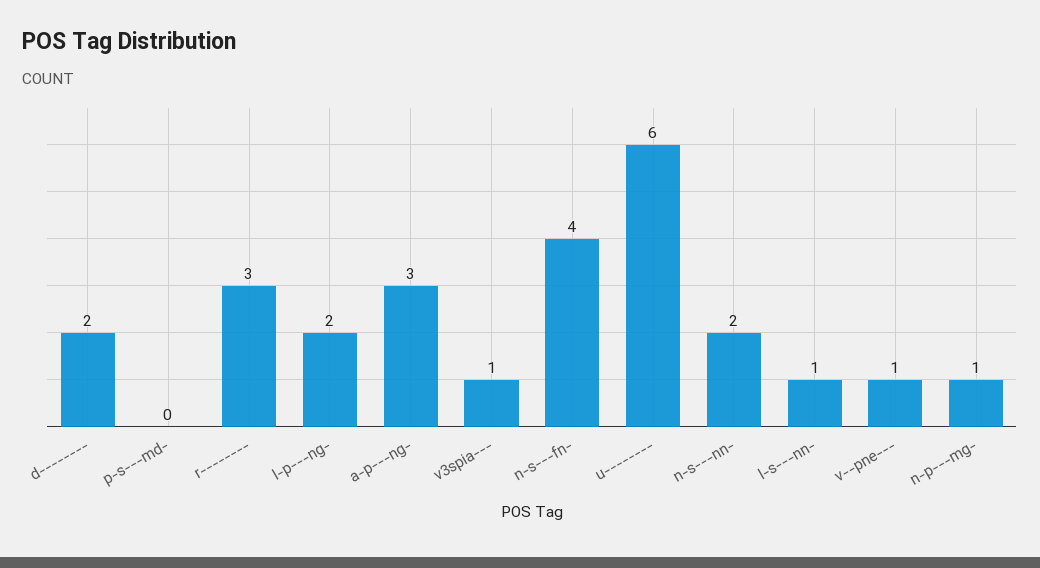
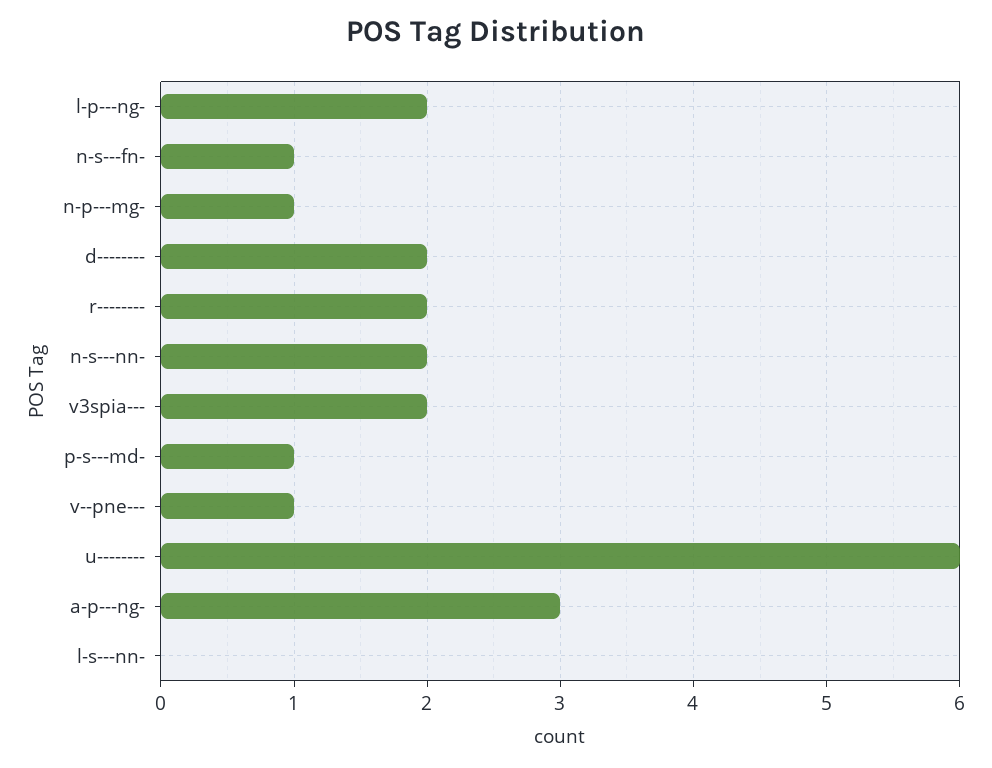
  {
    "d--------": 2,
-   "p-s---md-": 0,
+   "p-s---md-": 1,
-   "r--------": 3,
+   "r--------": 2,
    "l-p---ng-": 2,
    "a-p---ng-": 3,
-   "v3spia---": 1,
+   "v3spia---": 2,
-   "n-s---fn-": 4,
+   "n-s---fn-": 1,
    "u--------": 6,
    "n-s---nn-": 2,
-   "l-s---nn-": 1,
+   "l-s---nn-": 0,
    "v--pne---": 1,
    "n-p---mg-": 1
  }

